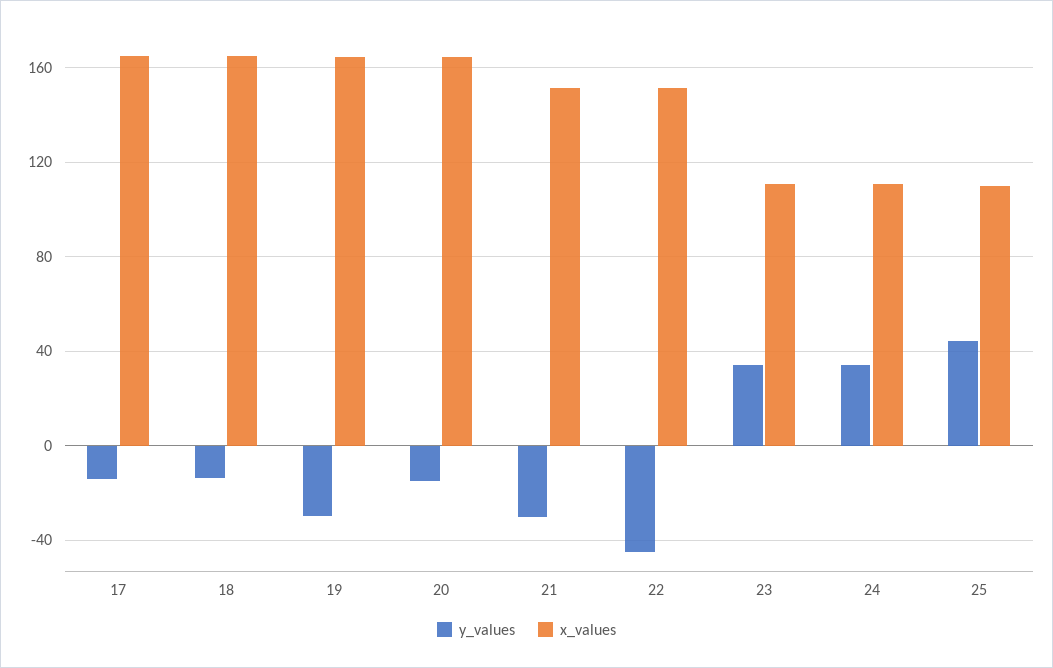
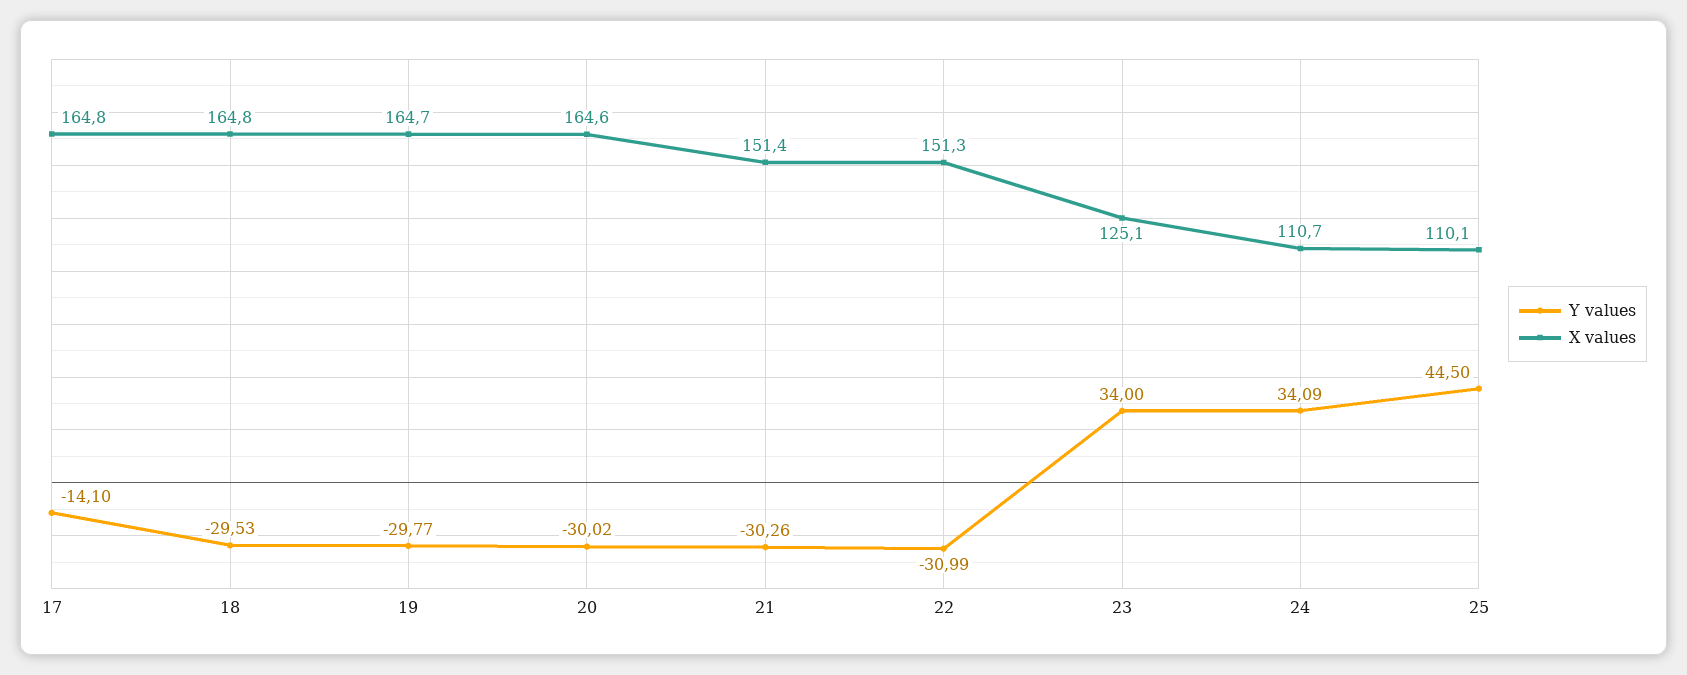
  {
    "y_values": {
      "17": -14.1,
-     "18": -15,
+     "18": -29.53,
      "19": -29.77,
-     "20": -15,
+     "20": -30.02,
      "21": -30.26,
-     "22": -45,
+     "22": -30.99,
      "23": 34,
      "24": 34.09,
      "25": 44.5
    },
    "x_values": {
      "17": 164.8,
      "18": 164.8,
      "19": 164.7,
      "20": 164.6,
      "21": 151.4,
      "22": 151.3,
-     "23": 110,
+     "23": 125.1,
      "24": 110.7,
      "25": 110.1
    }
  }

